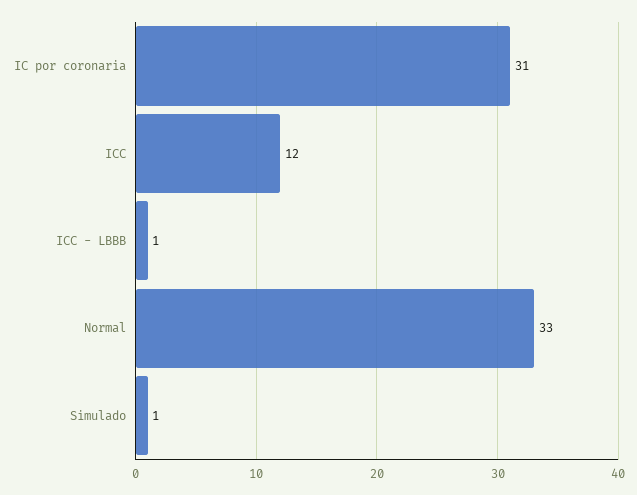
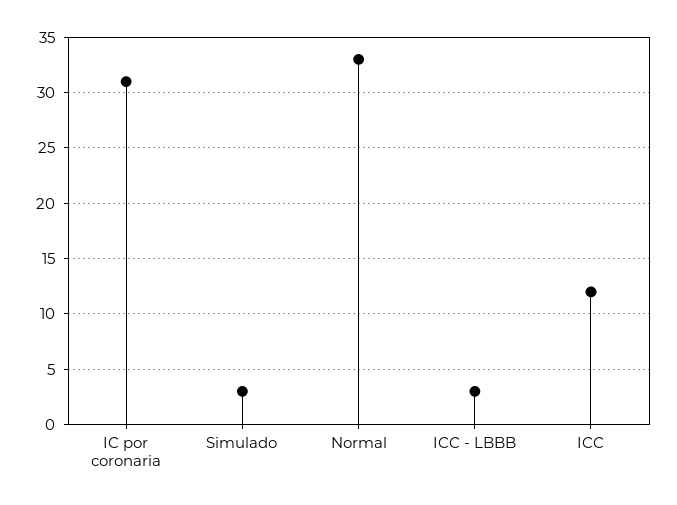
  {
    "IC por coronaria": 31,
    "ICC": 12,
-   "ICC - LBBB": 1,
+   "ICC - LBBB": 3,
    "Normal": 33,
-   "Simulado": 1
+   "Simulado": 3
  }

